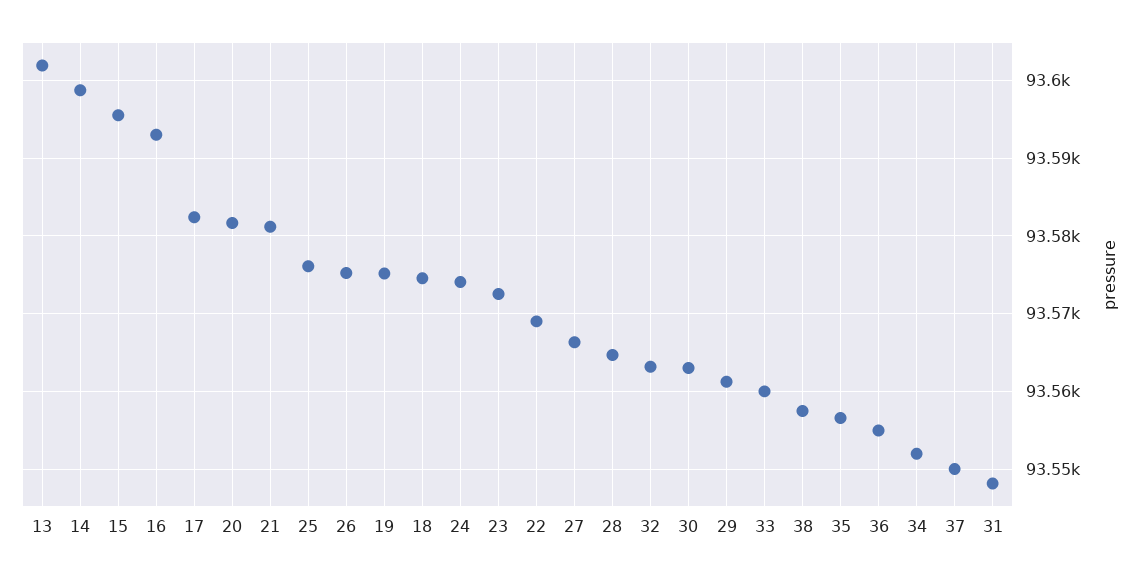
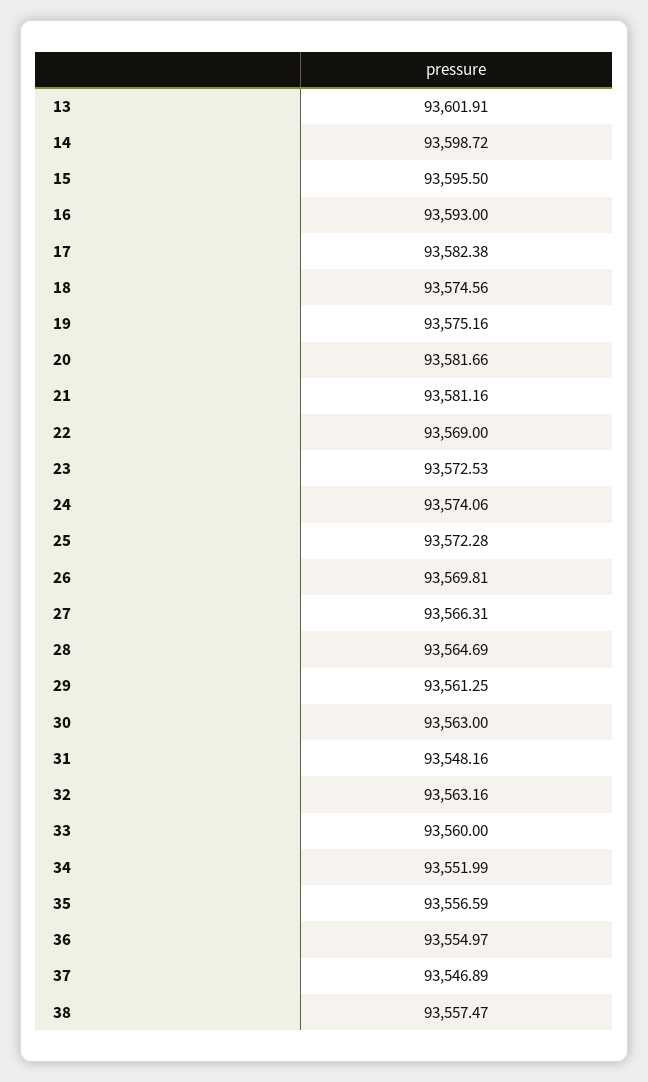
  {
    "13": 93601.91,
    "14": 93598.72,
    "15": 93595.5,
    "16": 93593,
    "17": 93582.38,
    "20": 93581.66,
    "21": 93581.16,
-   "25": 93576,
+   "25": 93572.28,
-   "26": 93575,
+   "26": 93569.81,
    "19": 93575.16,
    "18": 93574.56,
    "24": 93574.06,
    "23": 93572.53,
    "22": 93569,
    "27": 93566.31,
    "28": 93564.69,
    "32": 93563.16,
    "30": 93563,
    "29": 93561.25,
    "33": 93560,
    "38": 93557.47,
    "35": 93556.59,
    "36": 93554.97,
    "34": 93551.99,
-   "37": 93550,
+   "37": 93546.89,
    "31": 93548.16
  }

